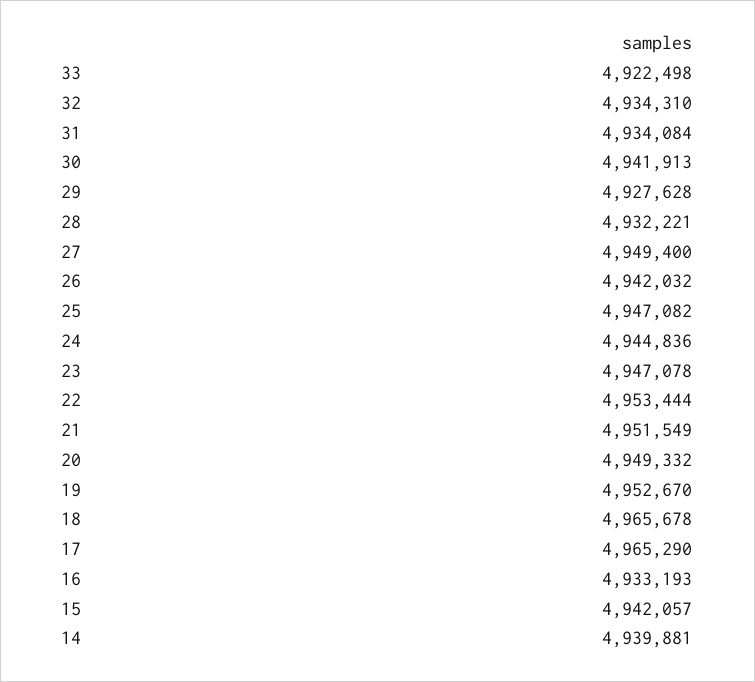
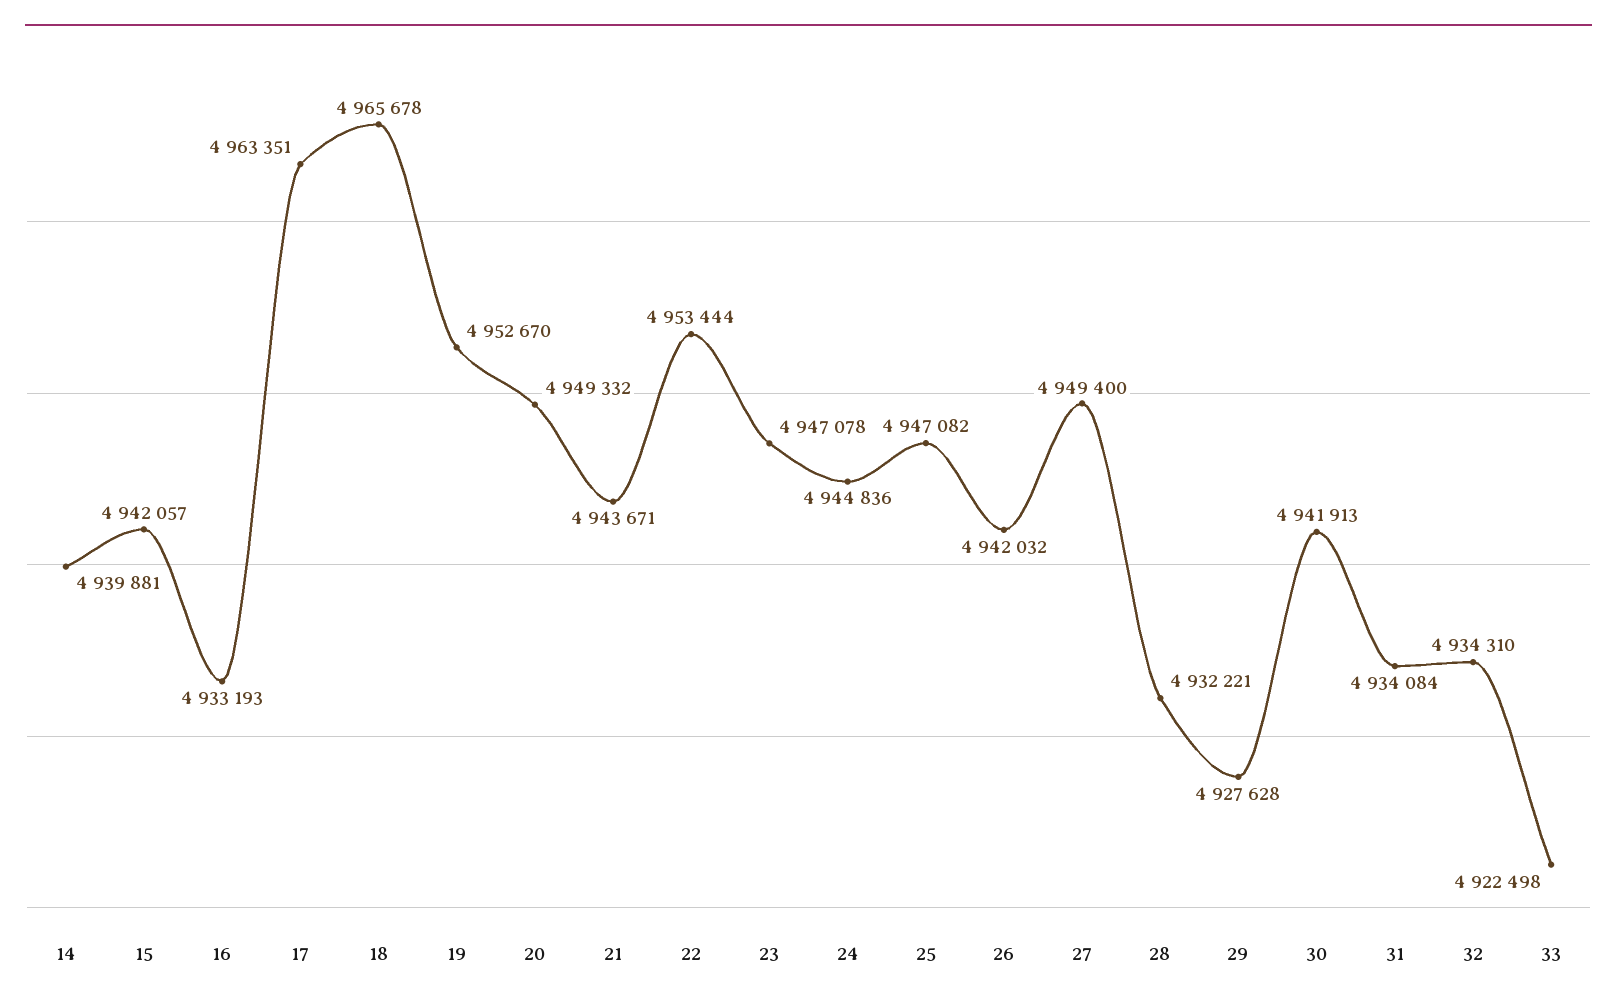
  {
    "33": 4922498,
    "32": 4934310,
    "31": 4934084,
    "30": 4941913,
    "29": 4927628,
    "28": 4932221,
    "27": 4949400,
    "26": 4942032,
    "25": 4947082,
    "24": 4944836,
    "23": 4947078,
    "22": 4953444,
-   "21": 4951549,
+   "21": 4943671,
    "20": 4949332,
    "19": 4952670,
    "18": 4965678,
-   "17": 4965290,
+   "17": 4963351,
    "16": 4933193,
    "15": 4942057,
    "14": 4939881
  }

